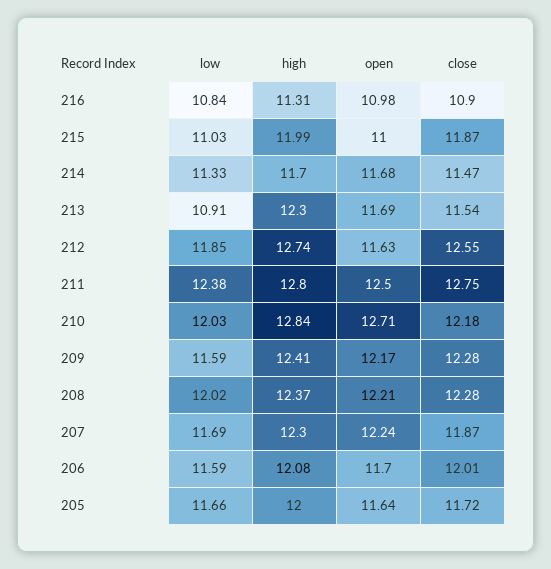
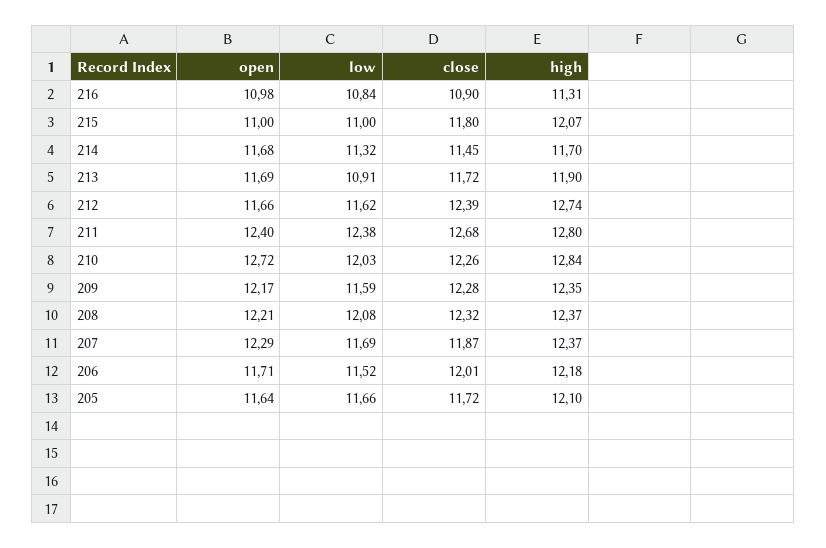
  {
    "low": {
      "216": 10.84,
-     "215": 11.03,
+     "215": 11,
-     "214": 11.33,
+     "214": 11.32,
      "213": 10.91,
-     "212": 11.85,
+     "212": 11.62,
      "211": 12.38,
      "210": 12.03,
      "209": 11.59,
-     "208": 12.02,
+     "208": 12.08,
      "207": 11.69,
-     "206": 11.59,
+     "206": 11.52,
      "205": 11.66
    },
    "high": {
      "216": 11.31,
-     "215": 11.99,
+     "215": 12.07,
      "214": 11.7,
-     "213": 12.3,
+     "213": 11.9,
      "212": 12.74,
      "211": 12.8,
      "210": 12.84,
-     "209": 12.41,
+     "209": 12.35,
      "208": 12.37,
-     "207": 12.3,
+     "207": 12.37,
-     "206": 12.08,
+     "206": 12.18,
-     "205": 12
+     "205": 12.1
    },
    "open": {
      "216": 10.98,
      "215": 11,
      "214": 11.68,
      "213": 11.69,
-     "212": 11.63,
+     "212": 11.66,
-     "211": 12.5,
+     "211": 12.4,
-     "210": 12.71,
+     "210": 12.72,
      "209": 12.17,
      "208": 12.21,
-     "207": 12.24,
+     "207": 12.29,
-     "206": 11.7,
+     "206": 11.71,
      "205": 11.64
    },
    "close": {
      "216": 10.9,
-     "215": 11.87,
+     "215": 11.8,
-     "214": 11.47,
+     "214": 11.45,
-     "213": 11.54,
+     "213": 11.72,
-     "212": 12.55,
+     "212": 12.39,
-     "211": 12.75,
+     "211": 12.68,
-     "210": 12.18,
+     "210": 12.26,
      "209": 12.28,
-     "208": 12.28,
+     "208": 12.32,
      "207": 11.87,
      "206": 12.01,
      "205": 11.72
    }
  }

